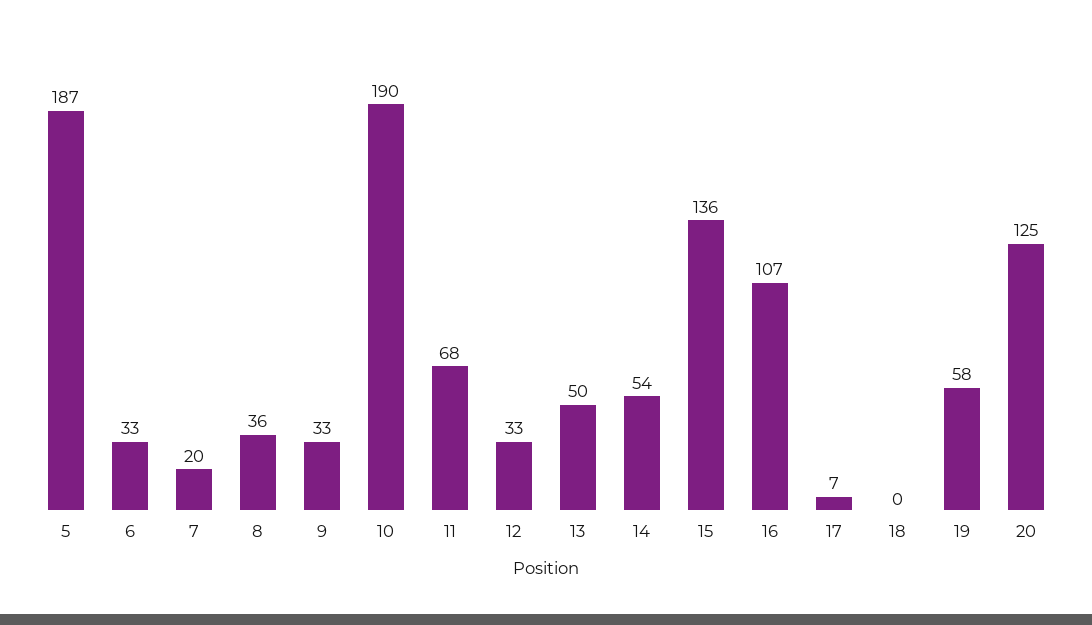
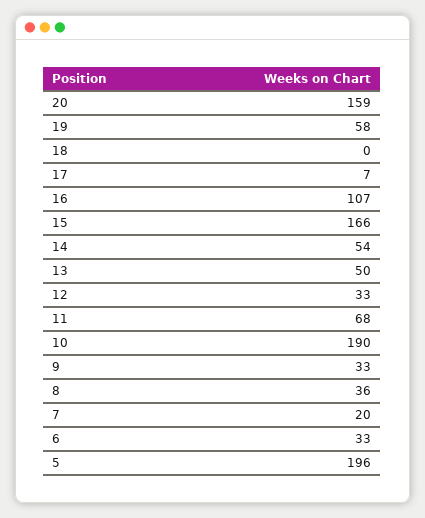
  {
-   "5": 187,
+   "5": 196,
    "6": 33,
    "7": 20,
    "8": 36,
    "9": 33,
    "10": 190,
    "11": 68,
    "12": 33,
    "13": 50,
    "14": 54,
-   "15": 136,
+   "15": 166,
    "16": 107,
    "17": 7,
    "18": 0,
    "19": 58,
-   "20": 125
+   "20": 159
  }

